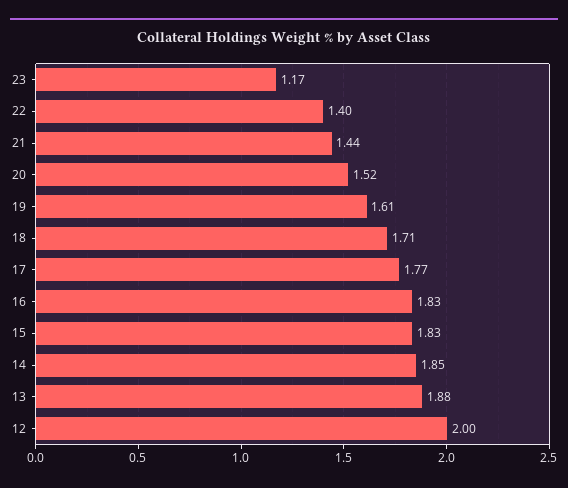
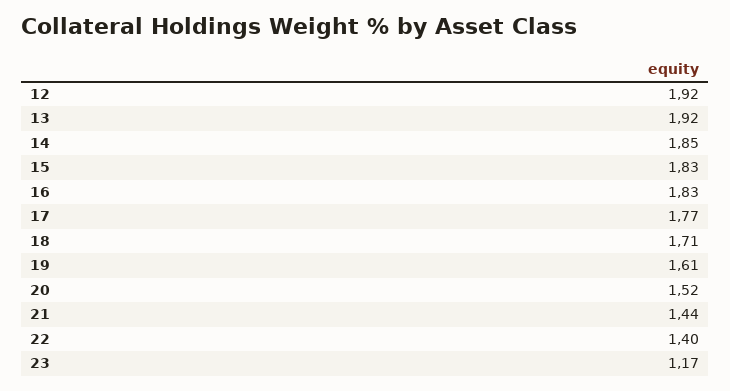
  {
    "23": 1.17,
    "22": 1.4,
    "21": 1.44,
    "20": 1.52,
    "19": 1.61,
    "18": 1.71,
    "17": 1.77,
    "16": 1.83,
    "15": 1.83,
    "14": 1.85,
-   "13": 1.88,
+   "13": 1.92,
-   "12": 2
+   "12": 1.92
  }

